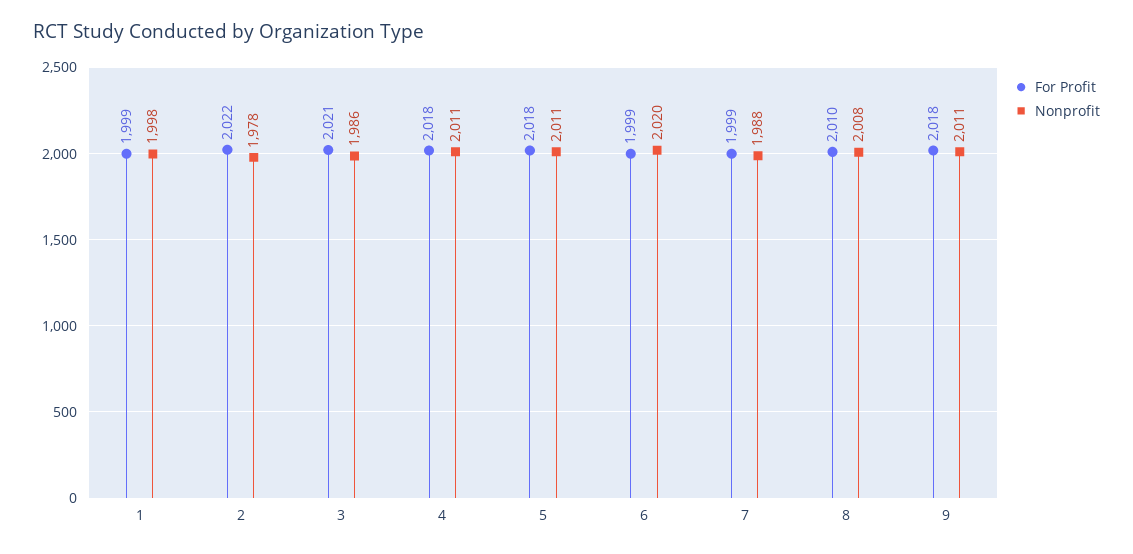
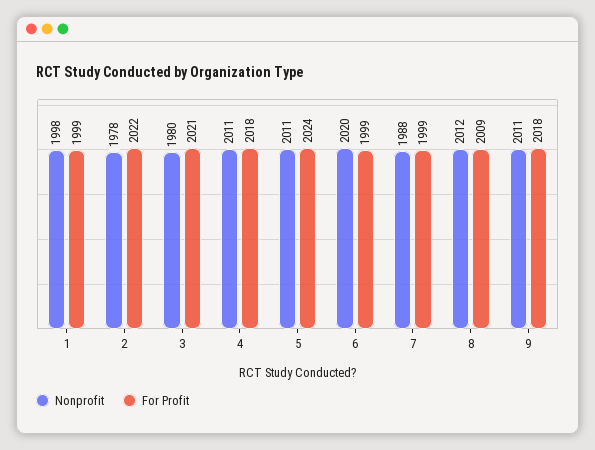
  {
    "For Profit": {
      "1": 1999,
      "2": 2022,
      "3": 2021,
      "4": 2018,
-     "5": 2018,
+     "5": 2024,
      "6": 1999,
      "7": 1999,
-     "8": 2010,
+     "8": 2009,
      "9": 2018
    },
    "Nonprofit": {
      "1": 1998,
      "2": 1978,
-     "3": 1986,
+     "3": 1980,
      "4": 2011,
      "5": 2011,
      "6": 2020,
      "7": 1988,
-     "8": 2008,
+     "8": 2012,
      "9": 2011
    }
  }

